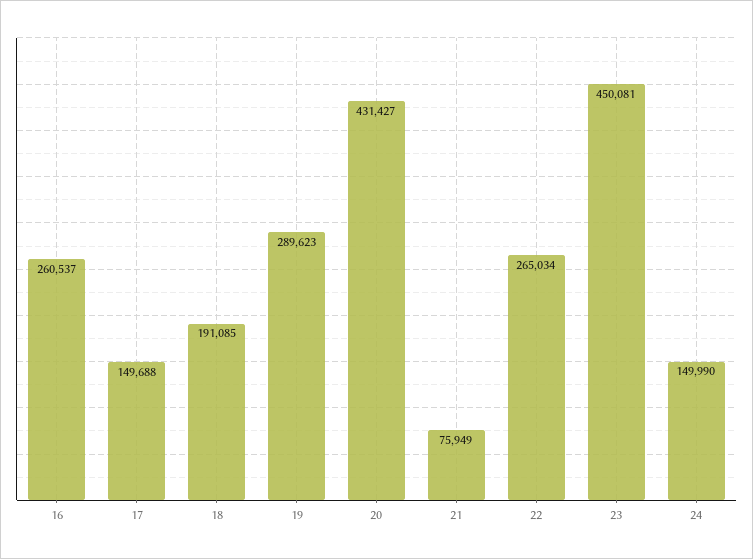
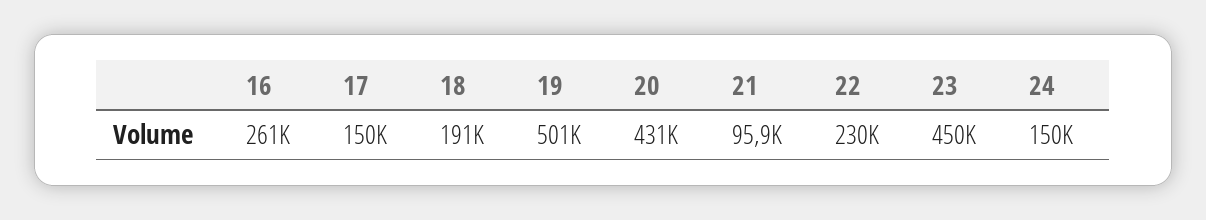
  {
    "16": 260537,
    "17": 149688,
    "18": 191085,
-   "19": 289623,
+   "19": 501000,
    "20": 431427,
-   "21": 75949,
+   "21": 95900,
-   "22": 265034,
+   "22": 230000,
    "23": 450081,
    "24": 149990
  }

